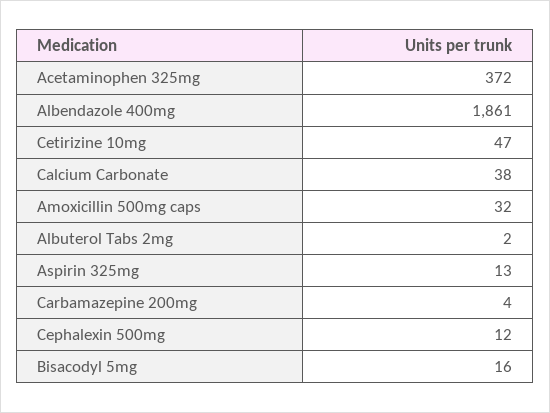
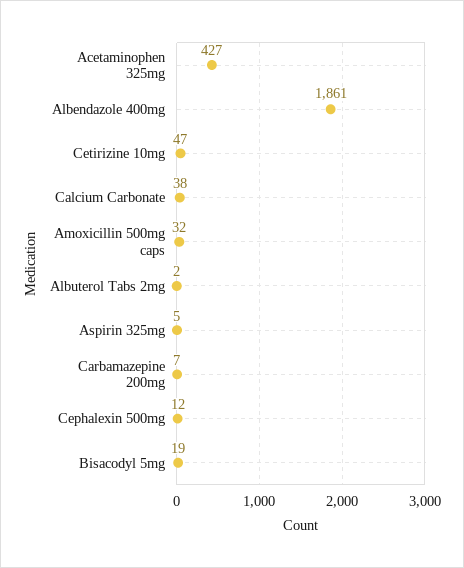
  {
-   "Acetaminophen 325mg": 372,
+   "Acetaminophen 325mg": 427,
    "Albendazole 400mg": 1861,
    "Cetirizine 10mg": 47,
    "Calcium Carbonate": 38,
    "Amoxicillin 500mg caps": 32,
    "Albuterol Tabs 2mg": 2,
-   "Aspirin 325mg": 13,
+   "Aspirin 325mg": 5,
-   "Carbamazepine 200mg": 4,
+   "Carbamazepine 200mg": 7,
    "Cephalexin 500mg": 12,
-   "Bisacodyl 5mg": 16
+   "Bisacodyl 5mg": 19
  }

